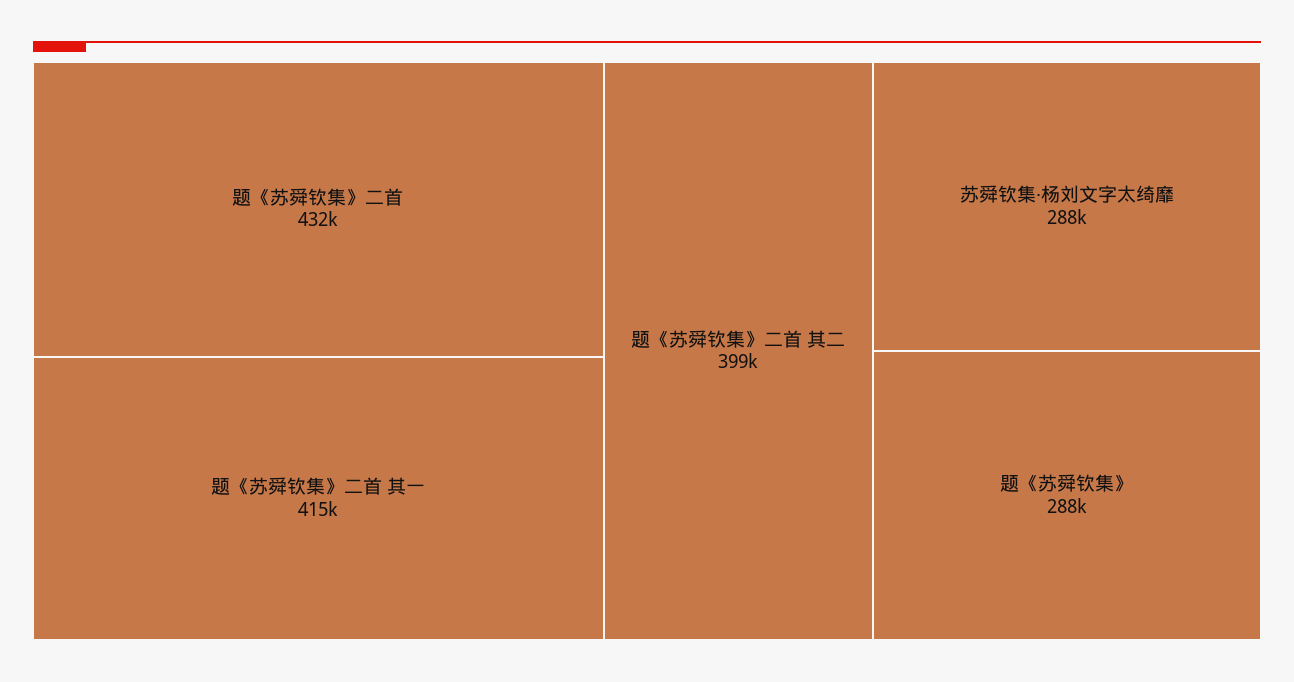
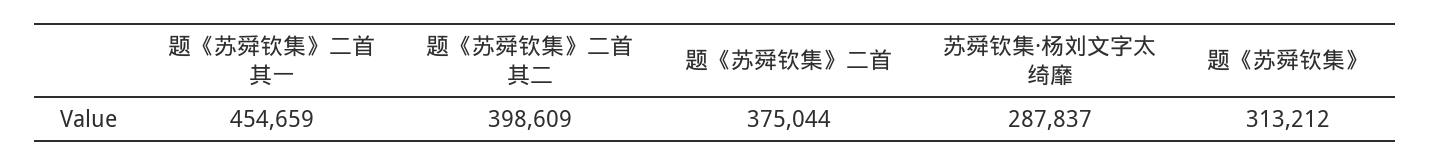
  {
-   "题《苏舜钦集》二首": 432000,
+   "题《苏舜钦集》二首": 375044,
-   "题《苏舜钦集》二首 其一": 415000,
+   "题《苏舜钦集》二首 其一": 454659,
    "题《苏舜钦集》二首 其二": 398609,
    "苏舜钦集·杨刘文字太绮靡": 287837,
-   "题《苏舜钦集》": 288000
+   "题《苏舜钦集》": 313212
  }

